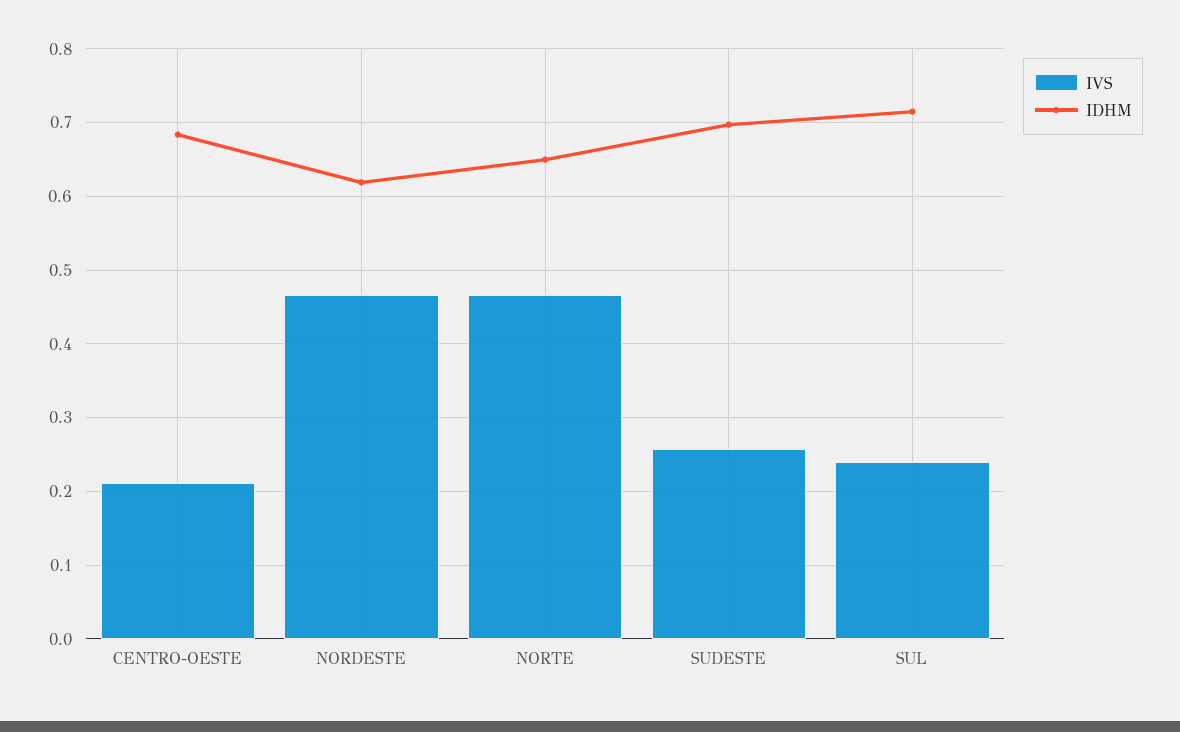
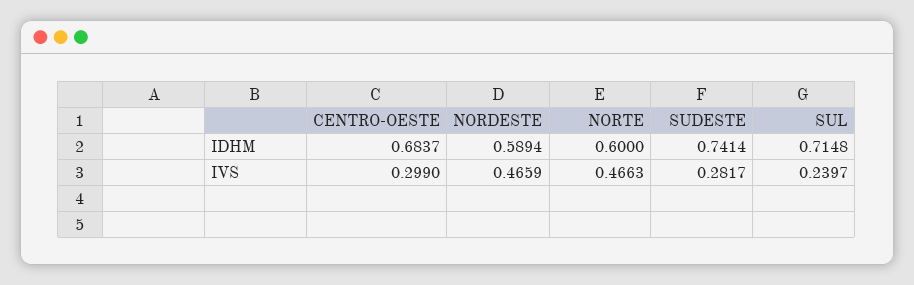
  {
    "IVS": {
-     "CENTRO-OESTE": 0.21,
+     "CENTRO-OESTE": 0.299,
      "NORDESTE": 0.4659,
      "NORTE": 0.4663,
-     "SUDESTE": 0.26,
+     "SUDESTE": 0.2817,
      "SUL": 0.2397
    },
    "IDHM": {
      "CENTRO-OESTE": 0.6837,
-     "NORDESTE": 0.62,
+     "NORDESTE": 0.5894,
-     "NORTE": 0.65,
+     "NORTE": 0.6,
-     "SUDESTE": 0.7,
+     "SUDESTE": 0.7414,
      "SUL": 0.7148
    }
  }

